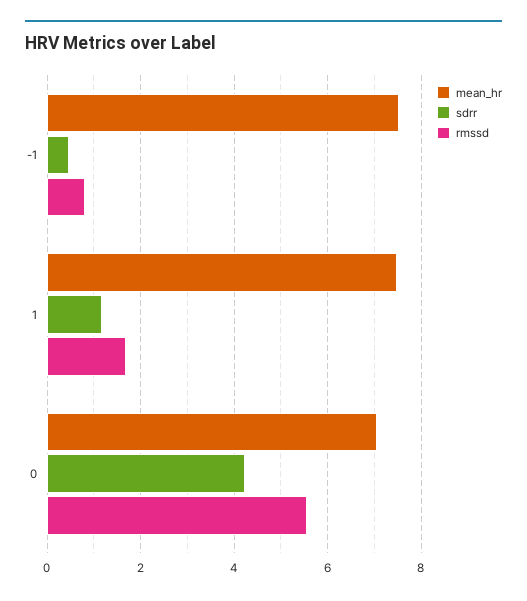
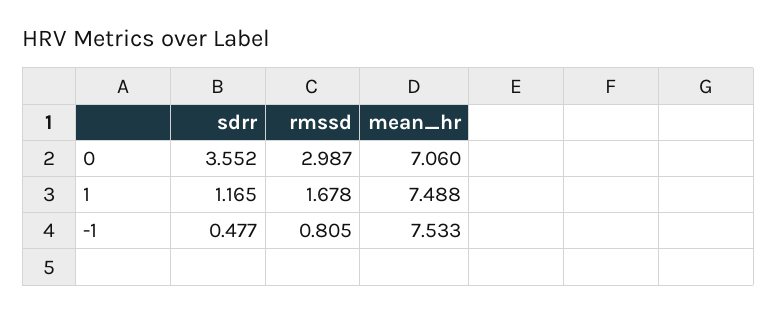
  {
    "mean_hr": {
      "-1": 7.533,
      "1": 7.488,
      "0": 7.06
    },
    "sdrr": {
      "-1": 0.477,
      "1": 1.165,
-     "0": 4.2
+     "0": 3.552
    },
    "rmssd": {
      "-1": 0.805,
      "1": 1.678,
-     "0": 5.6
+     "0": 2.987
    }
  }

